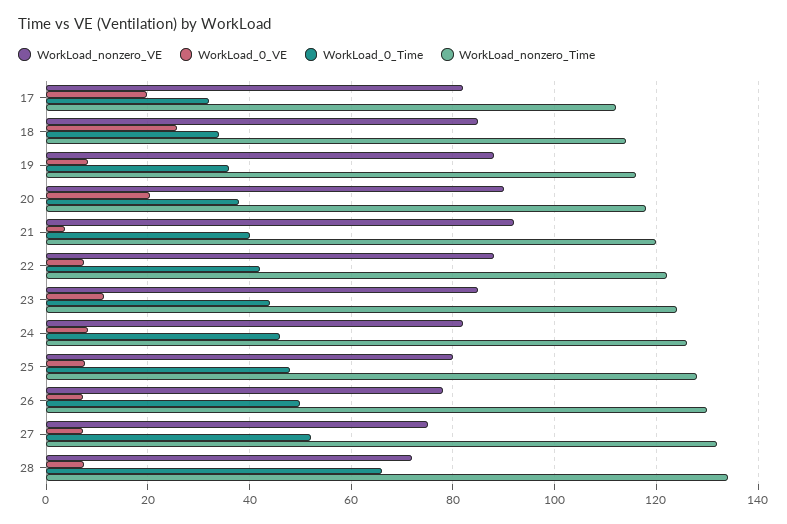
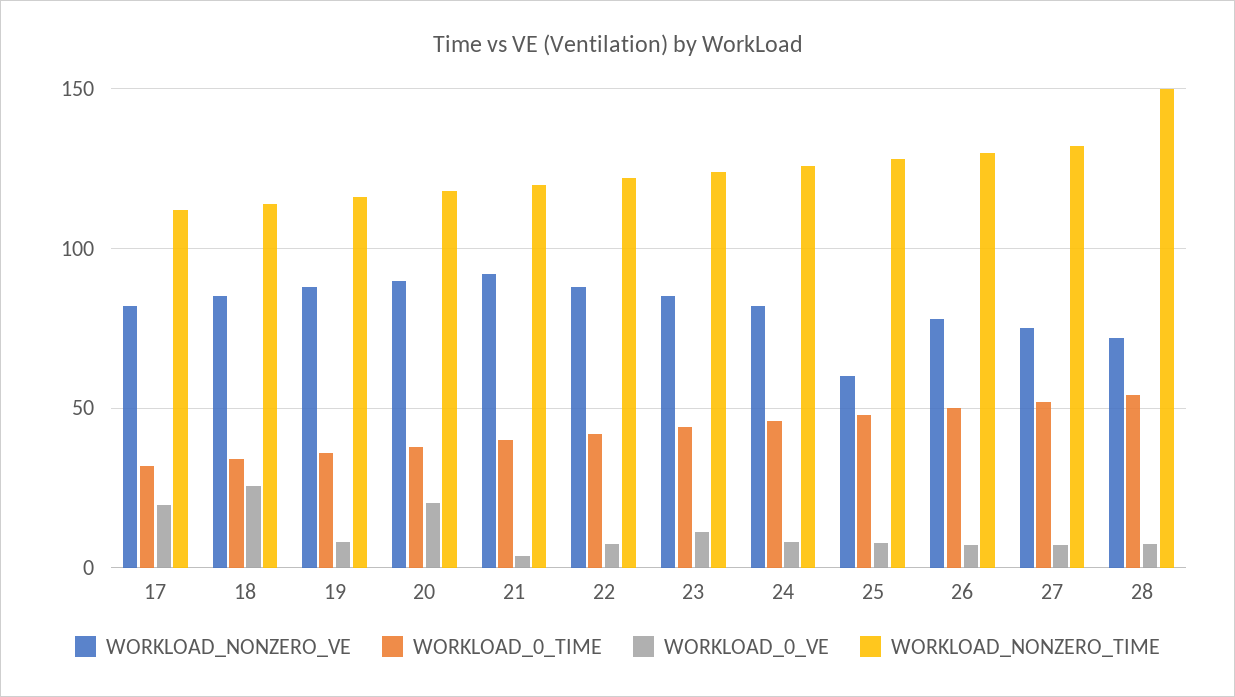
  {
    "WorkLoad_nonzero_VE": {
      "17": 82,
      "18": 86,
      "19": 88,
      "20": 90,
      "21": 92,
      "22": 88,
      "23": 86,
      "24": 82,
-     "25": 80,
+     "25": 60,
      "26": 78,
      "27": 76,
      "28": 72
    },
    "WorkLoad_0_VE": {
      "17": 20,
      "18": 26,
      "19": 8,
      "20": 20,
      "21": 4,
      "22": 8,
      "23": 12,
      "24": 8,
      "25": 8,
      "26": 8,
      "27": 8,
      "28": 8
    },
    "WorkLoad_0_Time": {
      "17": 32,
      "18": 34,
      "19": 36,
      "20": 38,
      "21": 40,
      "22": 42,
      "23": 44,
      "24": 46,
      "25": 48,
      "26": 50,
      "27": 52,
-     "28": 66
+     "28": 55
    },
    "WorkLoad_nonzero_Time": {
      "17": 112,
      "18": 114,
      "19": 116,
      "20": 118,
      "21": 120,
      "22": 122,
      "23": 124,
      "24": 126,
      "25": 128,
      "26": 130,
      "27": 132,
-     "28": 134
+     "28": 150
    }
  }

